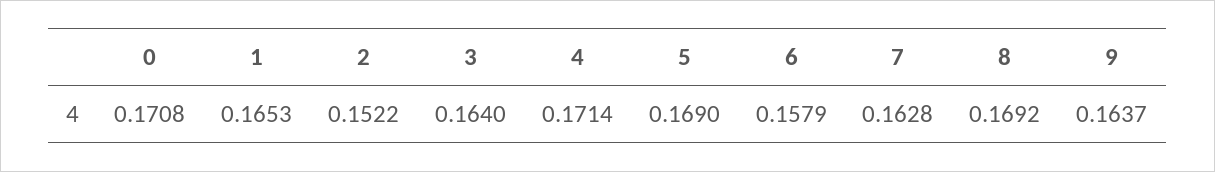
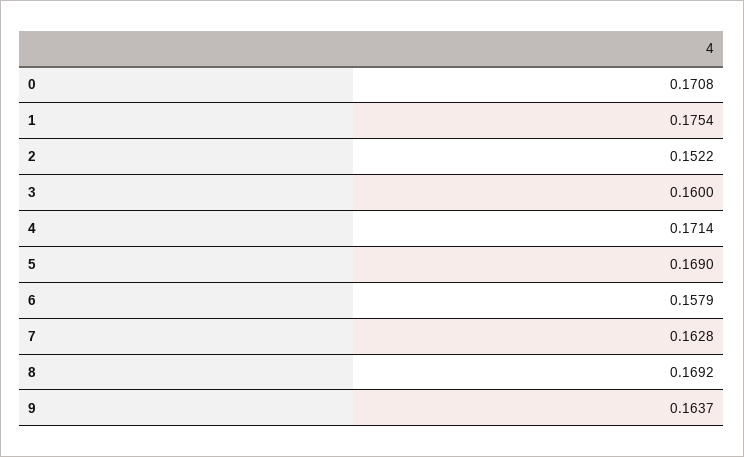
  {
    "0": 0.1708,
-   "1": 0.1653,
+   "1": 0.1754,
    "2": 0.1522,
-   "3": 0.164,
+   "3": 0.16,
    "4": 0.1714,
    "5": 0.169,
    "6": 0.1579,
    "7": 0.1628,
    "8": 0.1692,
    "9": 0.1637
  }

